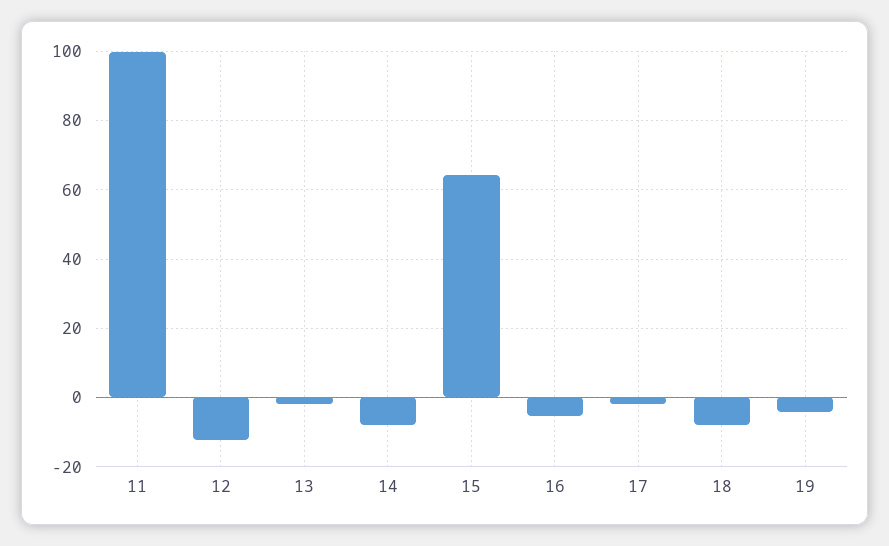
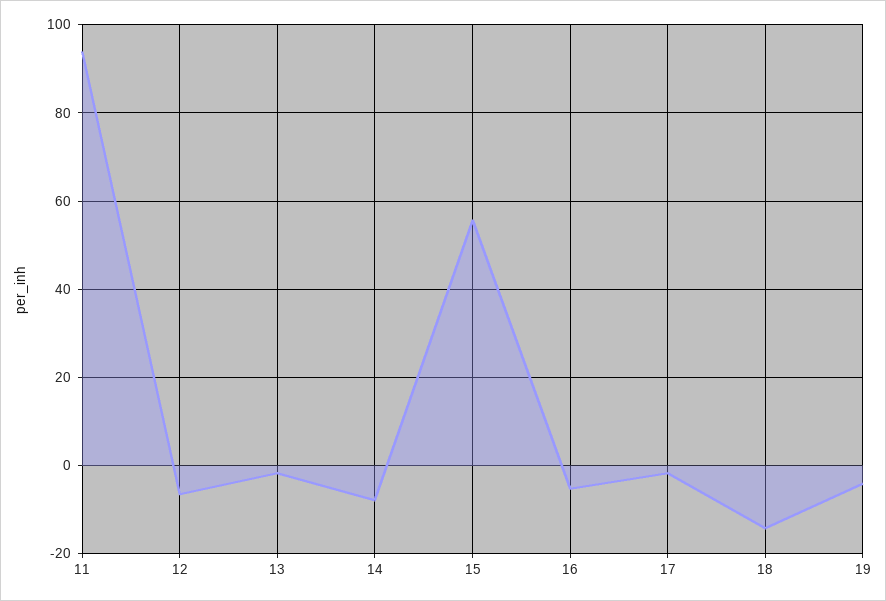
  {
-   "11": 100,
+   "11": 94,
-   "12": -12,
+   "12": -6,
    "13": -2,
    "14": -8,
-   "15": 64,
+   "15": 56,
    "16": -6,
    "17": -2,
-   "18": -8,
+   "18": -14,
    "19": -4
  }

